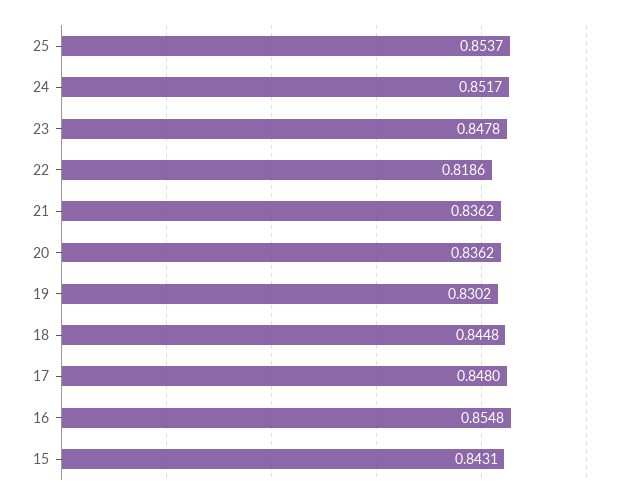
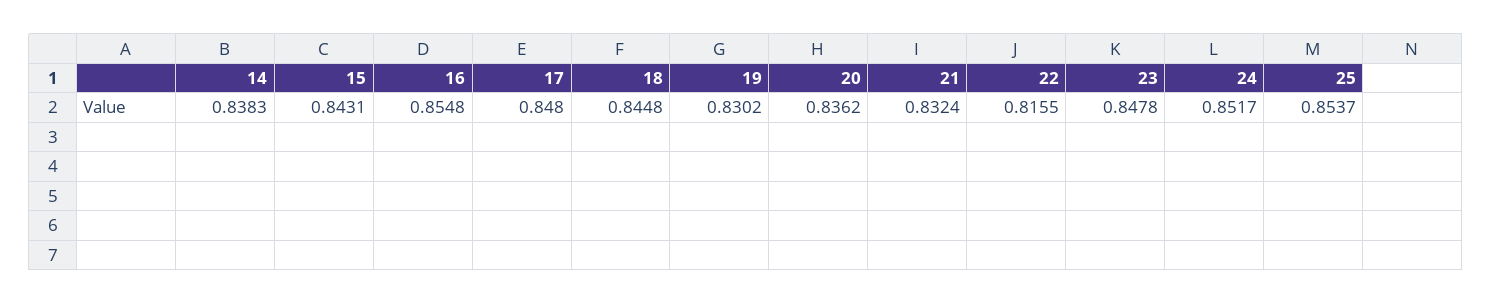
  {
    "25": 0.8537,
    "24": 0.8517,
    "23": 0.8478,
-   "22": 0.8186,
+   "22": 0.8155,
-   "21": 0.8362,
+   "21": 0.8324,
    "20": 0.8362,
    "19": 0.8302,
    "18": 0.8448,
    "17": 0.848,
    "16": 0.8548,
-   "15": 0.8431
+   "15": 0.8431,
+   "14": 0.8383
  }

